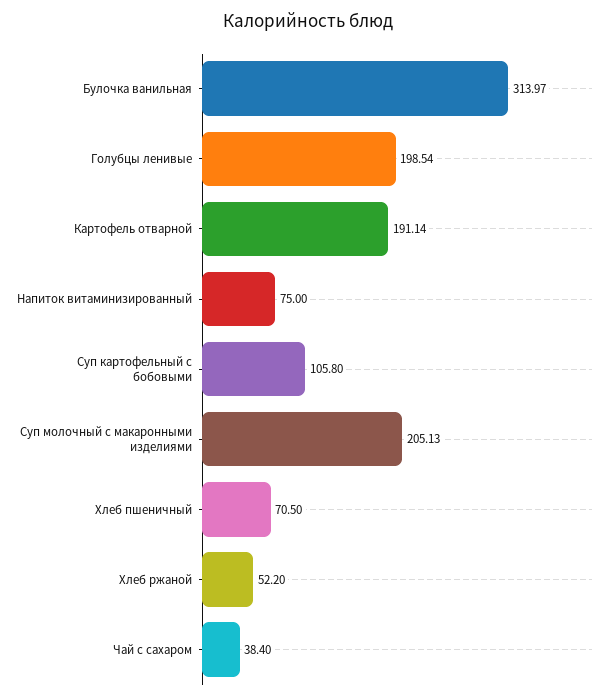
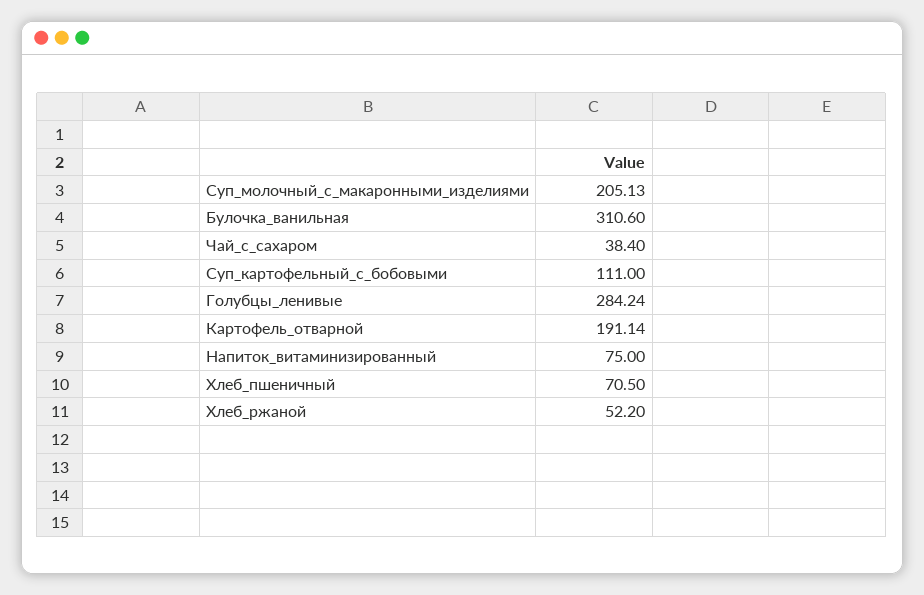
  {
-   "Булочка ванильная": 313.97,
+   "Булочка ванильная": 310.6,
-   "Голубцы ленивые": 198.54,
+   "Голубцы ленивые": 284.24,
    "Картофель отварной": 191.14,
    "Напиток витаминизированный": 75,
-   "Суп картофельный с бобовыми": 105.8,
+   "Суп картофельный с бобовыми": 111,
    "Суп молочный с макаронными изделиями": 205.13,
    "Хлеб пшеничный": 70.5,
    "Хлеб ржаной": 52.2,
    "Чай с сахаром": 38.4
  }

